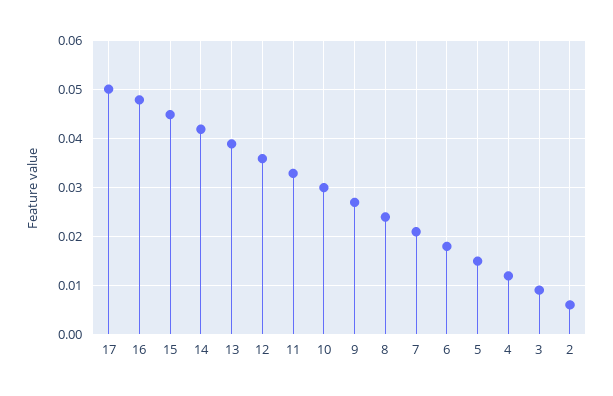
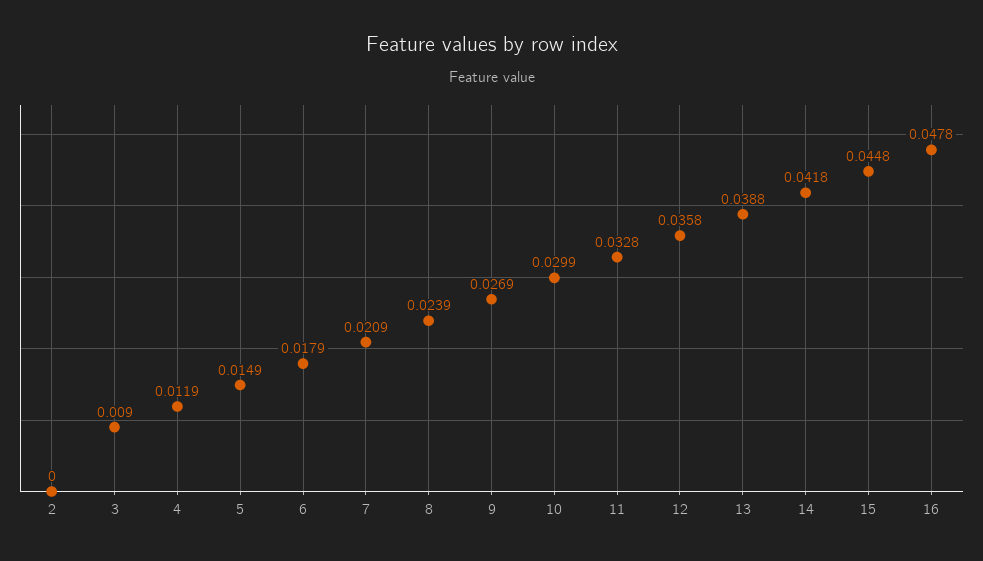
  {
-   "17": 0.05,
    "16": 0.0478,
    "15": 0.0448,
    "14": 0.0418,
    "13": 0.0388,
    "12": 0.0358,
    "11": 0.0328,
    "10": 0.0299,
    "9": 0.0269,
    "8": 0.0239,
    "7": 0.0209,
    "6": 0.0179,
    "5": 0.0149,
    "4": 0.0119,
    "3": 0.009,
-   "2": 0.006
+   "2": 0
  }

